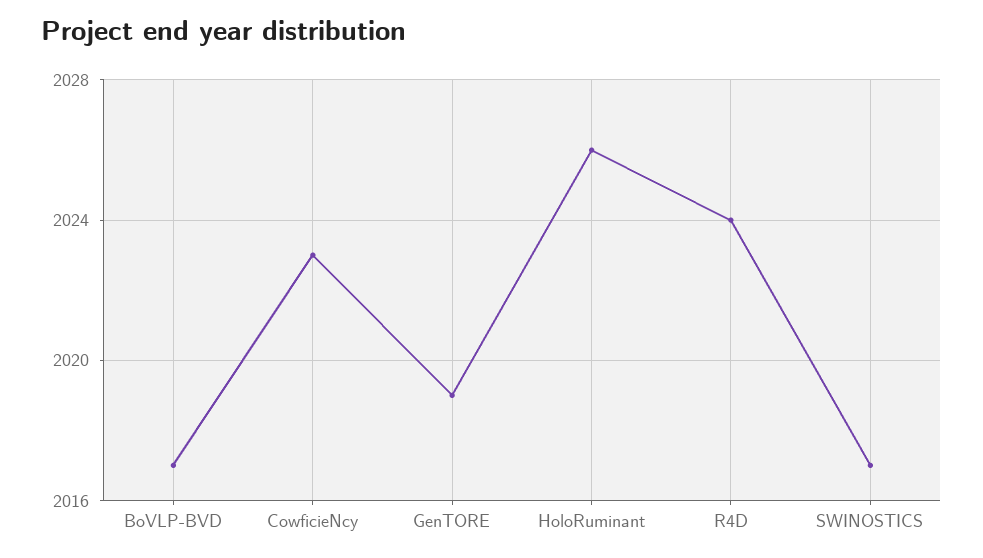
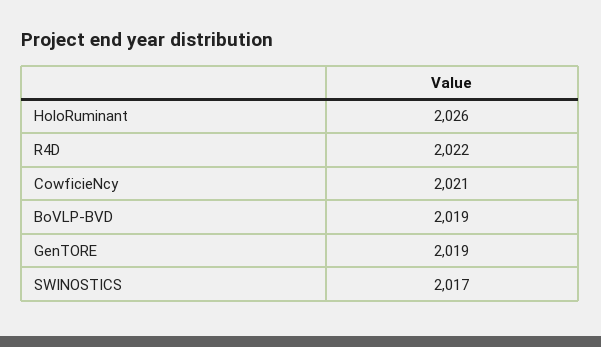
  {
-   "BoVLP-BVD": 2017,
+   "BoVLP-BVD": 2019,
-   "CowficieNcy": 2023,
+   "CowficieNcy": 2021,
    "GenTORE": 2019,
    "HoloRuminant": 2026,
-   "R4D": 2024,
+   "R4D": 2022,
    "SWINOSTICS": 2017
  }

